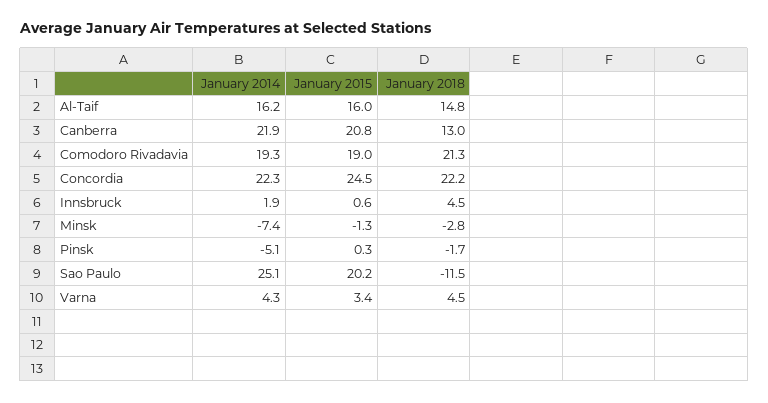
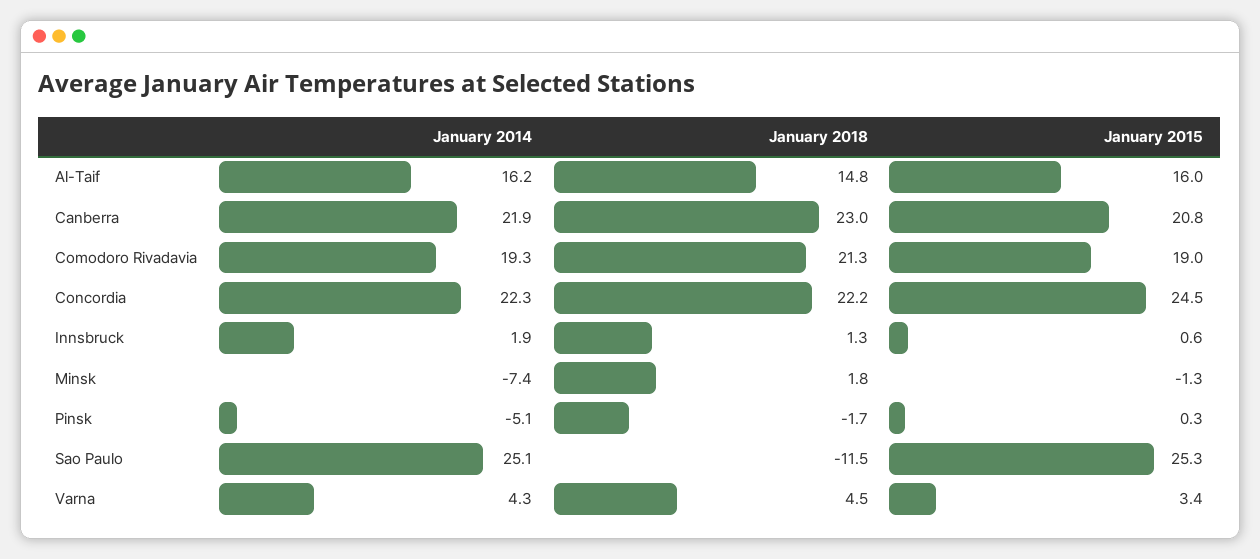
  {
    "January 2014": {
      "Al-Taif": 16.2,
      "Canberra": 21.9,
      "Comodoro Rivadavia": 19.3,
      "Concordia": 22.3,
      "Innsbruck": 1.9,
      "Minsk": -7.4,
      "Pinsk": -5.1,
      "Sao Paulo": 25.1,
      "Varna": 4.3
    },
    "January 2015": {
      "Al-Taif": 16,
      "Canberra": 20.8,
      "Comodoro Rivadavia": 19,
      "Concordia": 24.5,
      "Innsbruck": 0.6,
      "Minsk": -1.3,
      "Pinsk": 0.3,
-     "Sao Paulo": 20.2,
+     "Sao Paulo": 25.3,
      "Varna": 3.4
    },
    "January 2018": {
      "Al-Taif": 14.8,
-     "Canberra": 13,
+     "Canberra": 23,
      "Comodoro Rivadavia": 21.3,
      "Concordia": 22.2,
-     "Innsbruck": 4.5,
+     "Innsbruck": 1.3,
-     "Minsk": -2.8,
+     "Minsk": 1.8,
      "Pinsk": -1.7,
      "Sao Paulo": -11.5,
      "Varna": 4.5
    }
  }

